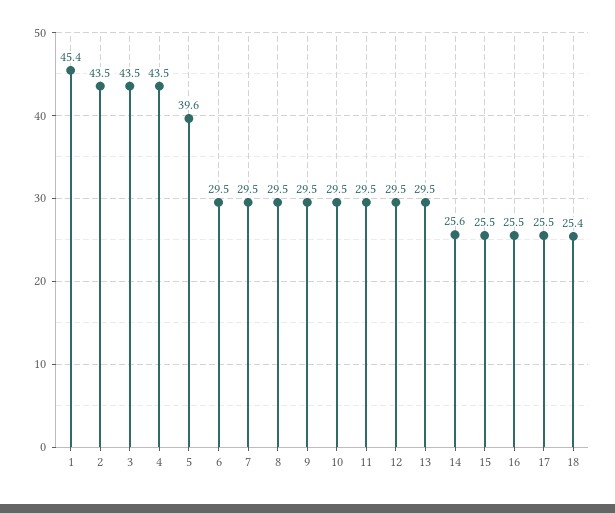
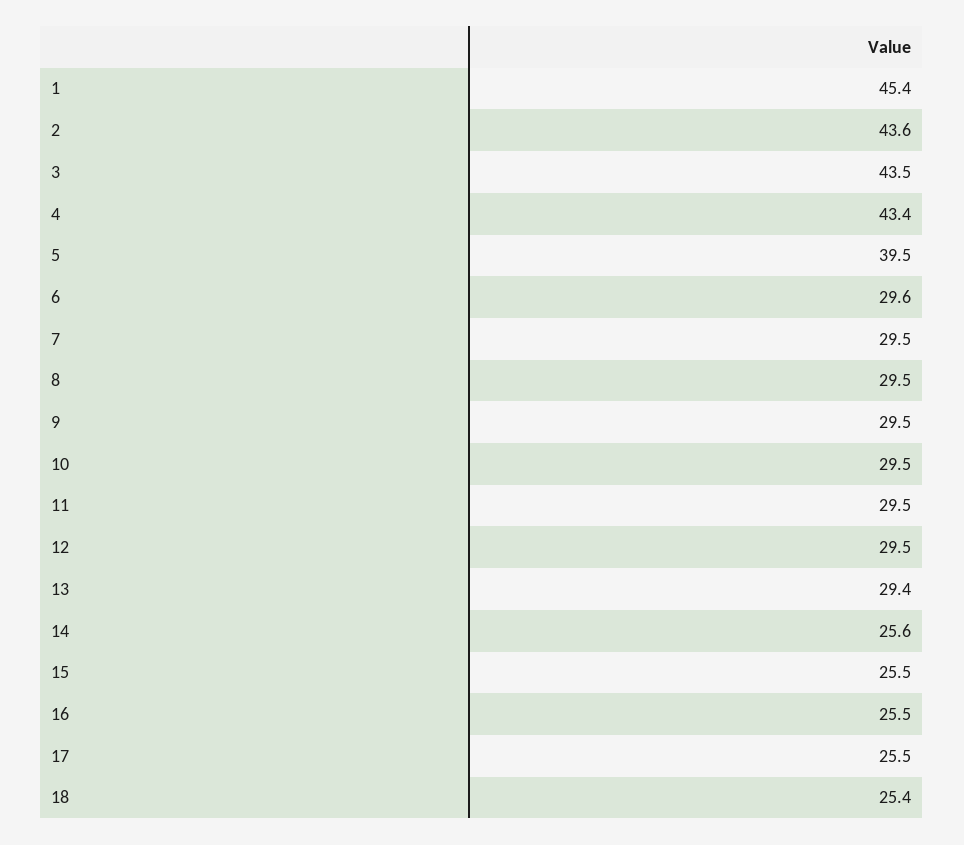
  {
    "1": 45.4,
-   "2": 43.5,
+   "2": 43.6,
    "3": 43.5,
-   "4": 43.5,
+   "4": 43.4,
-   "5": 39.6,
+   "5": 39.5,
-   "6": 29.5,
+   "6": 29.6,
    "7": 29.5,
    "8": 29.5,
    "9": 29.5,
    "10": 29.5,
    "11": 29.5,
    "12": 29.5,
-   "13": 29.5,
+   "13": 29.4,
    "14": 25.6,
    "15": 25.5,
    "16": 25.5,
    "17": 25.5,
    "18": 25.4
  }

